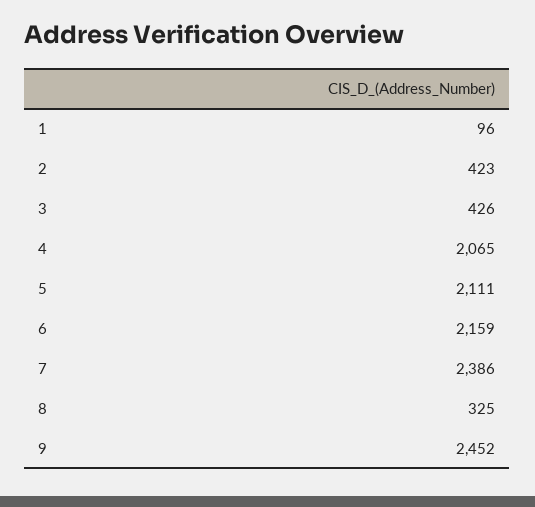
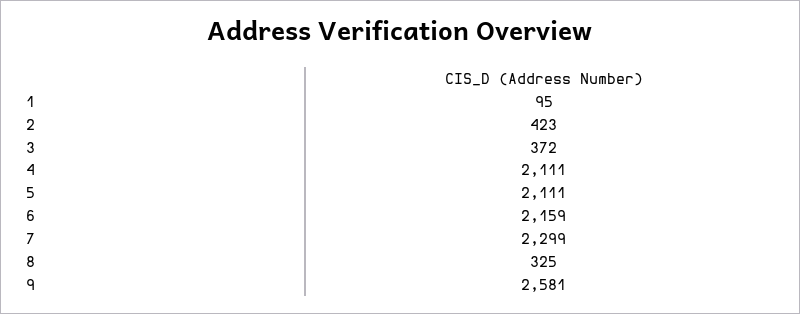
  {
-   "1": 96,
+   "1": 95,
    "2": 423,
-   "3": 426,
+   "3": 372,
-   "4": 2065,
+   "4": 2111,
    "5": 2111,
    "6": 2159,
-   "7": 2386,
+   "7": 2299,
    "8": 325,
-   "9": 2452
+   "9": 2581
  }

